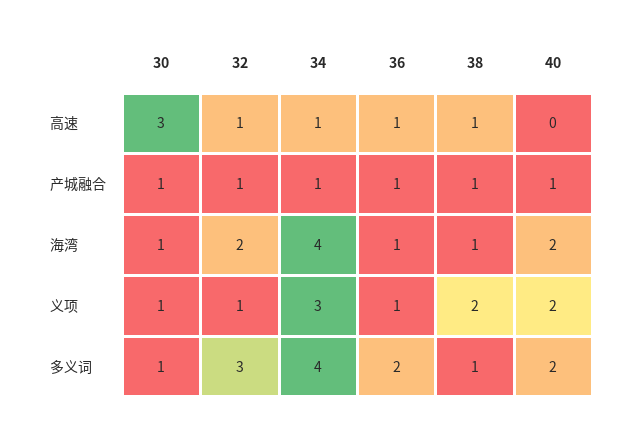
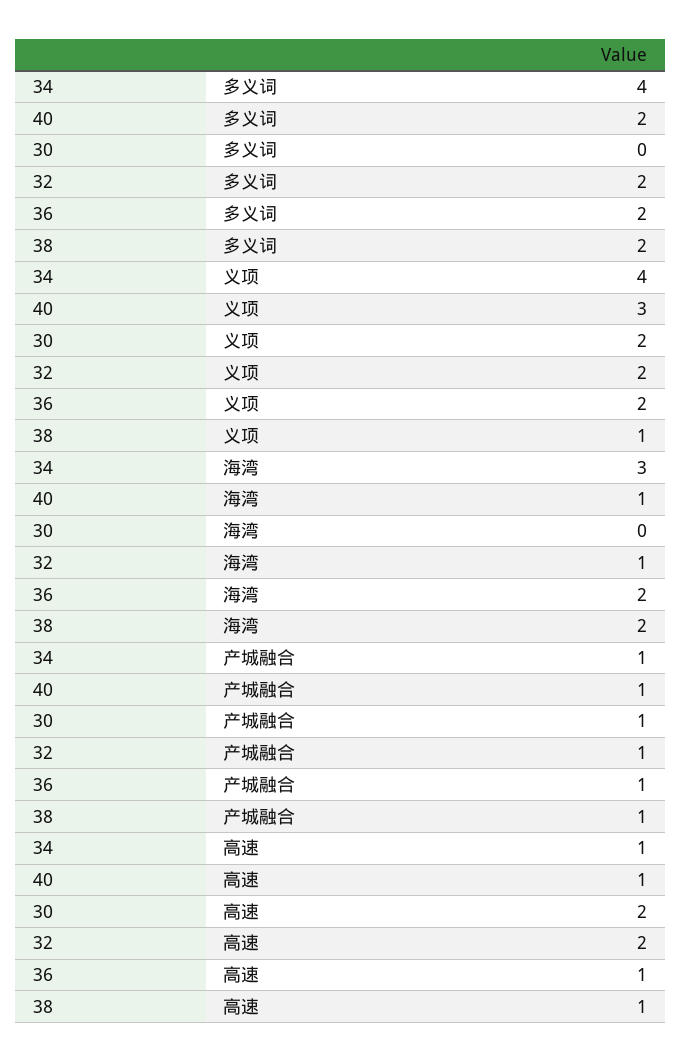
  {
    "30": {
-     "高速": 3,
+     "高速": 2,
      "产城融合": 1,
-     "海湾": 1,
+     "海湾": 0,
-     "义项": 1,
+     "义项": 2,
-     "多义词": 1
+     "多义词": 0
    },
    "32": {
-     "高速": 1,
+     "高速": 2,
      "产城融合": 1,
-     "海湾": 2,
+     "海湾": 1,
-     "义项": 1,
+     "义项": 2,
-     "多义词": 3
+     "多义词": 2
    },
    "34": {
      "高速": 1,
      "产城融合": 1,
-     "海湾": 4,
+     "海湾": 3,
-     "义项": 3,
+     "义项": 4,
      "多义词": 4
    },
    "36": {
      "高速": 1,
      "产城融合": 1,
-     "海湾": 1,
+     "海湾": 2,
-     "义项": 1,
+     "义项": 2,
      "多义词": 2
    },
    "38": {
      "高速": 1,
      "产城融合": 1,
-     "海湾": 1,
+     "海湾": 2,
-     "义项": 2,
+     "义项": 1,
-     "多义词": 1
+     "多义词": 2
    },
    "40": {
-     "高速": 0,
+     "高速": 1,
      "产城融合": 1,
-     "海湾": 2,
+     "海湾": 1,
-     "义项": 2,
+     "义项": 3,
      "多义词": 2
    }
  }

